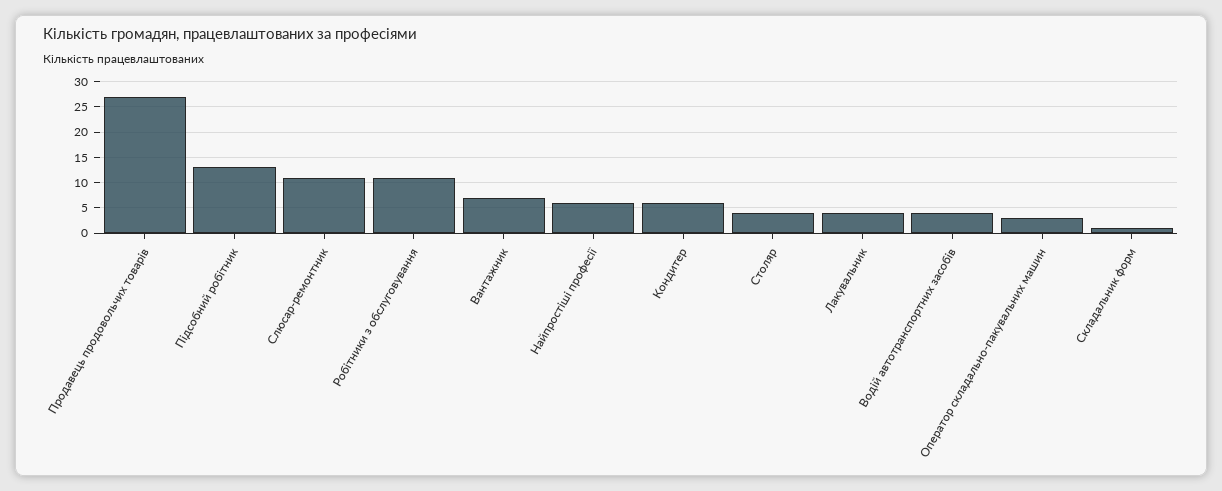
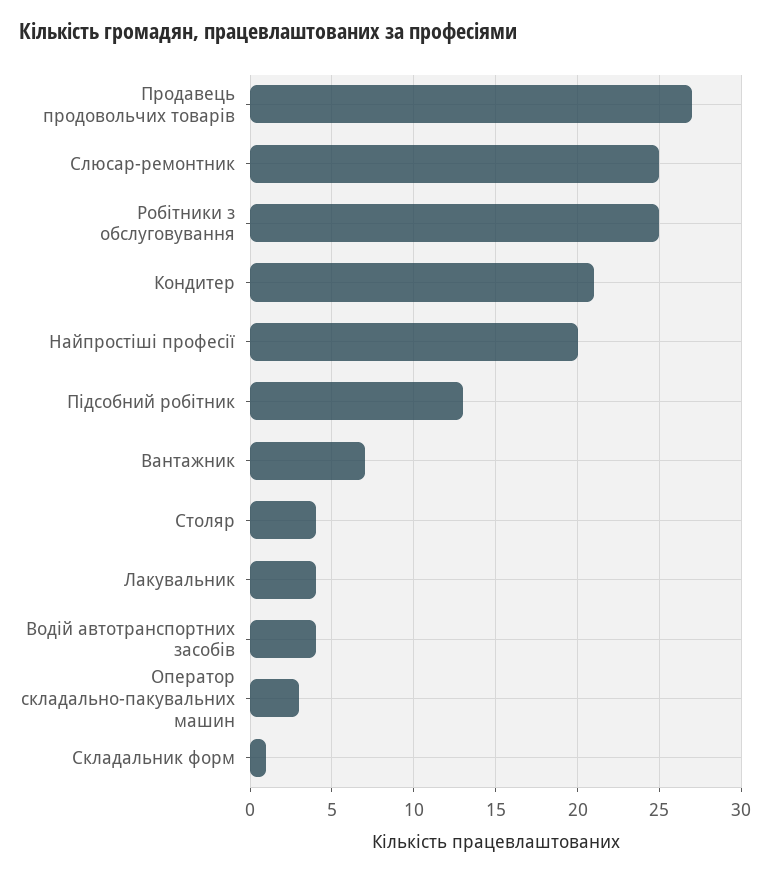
  {
    "Продавець продовольчих товарів": 27,
    "Підсобний робітник": 13,
-   "Слюсар-ремонтник": 10,
+   "Слюсар-ремонтник": 25,
-   "Робітники з обслуговування": 10,
+   "Робітники з обслуговування": 25,
    "Вантажник": 7,
-   "Найпростіші професії": 5,
+   "Найпростіші професії": 20,
-   "Кондитер": 5,
+   "Кондитер": 21,
    "Столяр": 4,
    "Лакувальник": 4,
    "Водій автотранспортних засобів": 4,
    "Оператор складально-пакувальних машин": 3,
    "Складальник форм": 1
  }

